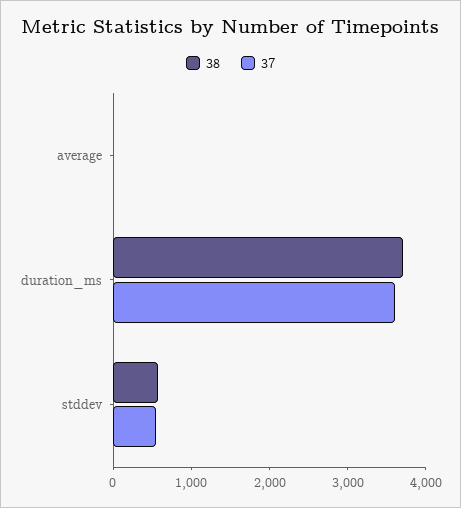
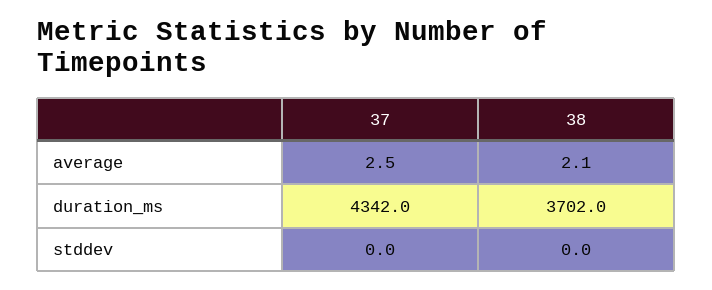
  {
    "38": {
      "average": 2.1,
      "duration_ms": 3702,
-     "stddev": 600
+     "stddev": 0
    },
    "37": {
      "average": 2.5,
-     "duration_ms": 3600,
+     "duration_ms": 4342,
-     "stddev": 600
+     "stddev": 0
    }
  }

